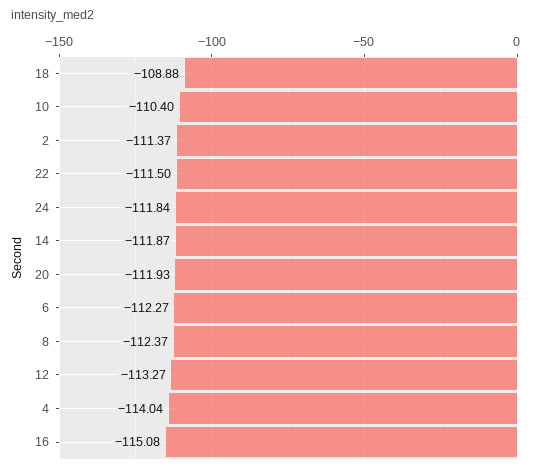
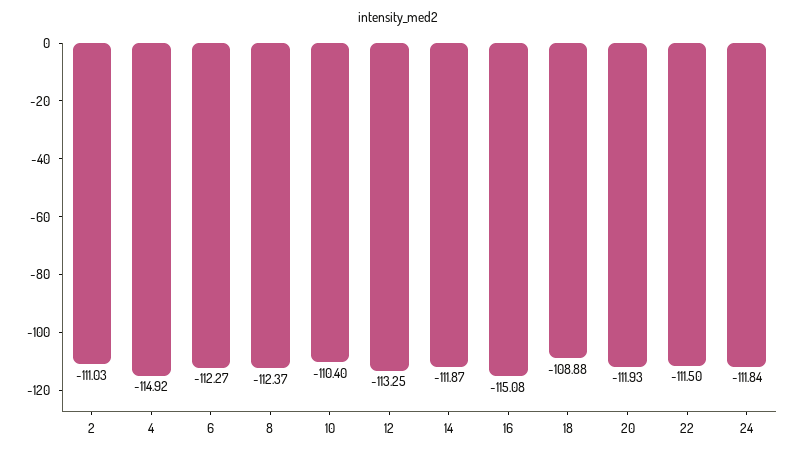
  {
    "18": -108.88,
    "10": -110.4,
-   "2": -111.37,
+   "2": -111.03,
    "22": -111.5,
    "24": -111.84,
    "14": -111.87,
    "20": -111.93,
    "6": -112.27,
    "8": -112.37,
-   "12": -113.27,
+   "12": -113.25,
-   "4": -114.04,
+   "4": -114.92,
    "16": -115.08
  }

